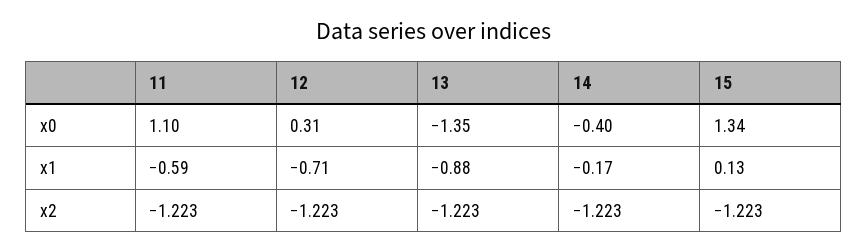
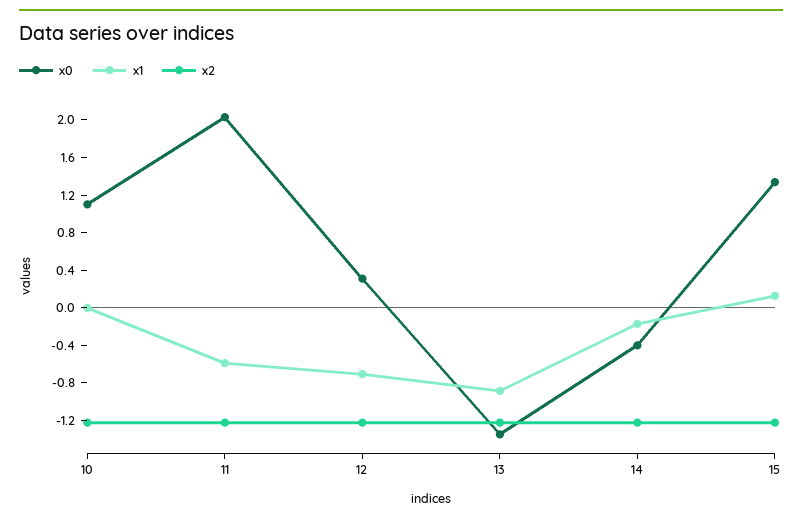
  {
    "x0": {
-     "11": 1.1,
+     "11": 2,
      "12": 0.31,
      "13": -1.35,
      "14": -0.4,
-     "15": 1.34
+     "15": 1.34,
+     "10": 1.1
    },
    "x1": {
      "11": -0.59,
      "12": -0.71,
      "13": -0.88,
      "14": -0.17,
-     "15": 0.13
+     "15": 0.13,
+     "10": 0
    },
    "x2": {
      "11": -1.223,
      "12": -1.223,
      "13": -1.223,
      "14": -1.223,
-     "15": -1.223
+     "15": -1.223,
+     "10": -1.2
    }
  }

